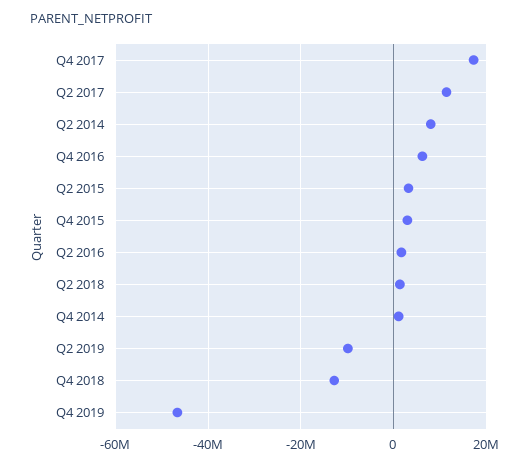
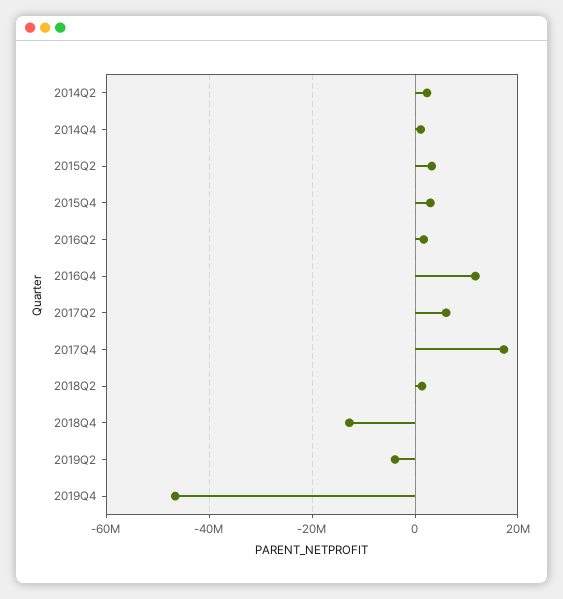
  {
    "Q4 2017": 18000000,
-   "Q2 2017": 12000000,
+   "Q2 2017": 6000000,
-   "Q2 2014": 8000000,
+   "Q2 2014": 2000000,
-   "Q4 2016": 6000000,
+   "Q4 2016": 12000000,
    "Q2 2015": 4000000,
    "Q4 2015": 2000000,
    "Q2 2016": 2000000,
    "Q2 2018": 2000000,
    "Q4 2014": 2000000,
-   "Q2 2019": -10000000,
+   "Q2 2019": -4000000,
    "Q4 2018": -12000000,
    "Q4 2019": -46000000
  }

